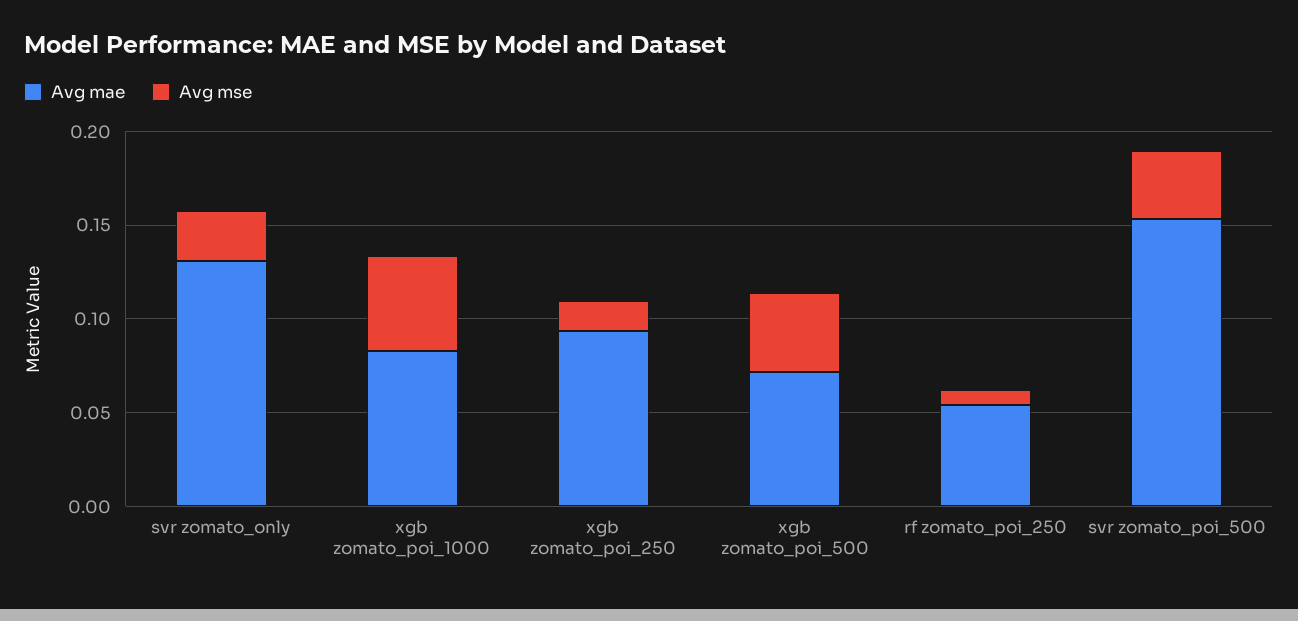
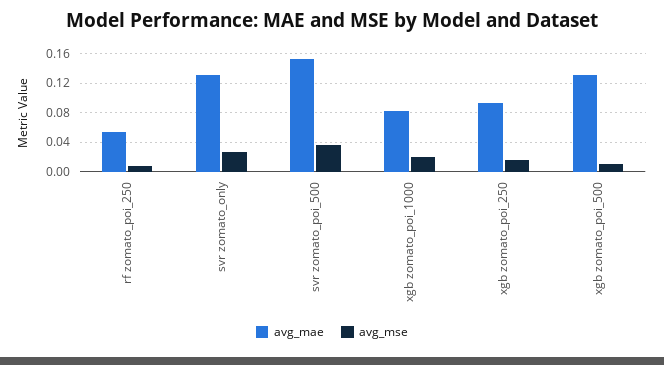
  {
    "Avg mae": {
      "svr zomato_only": 0.13,
      "xgb zomato_poi_1000": 0.08,
      "xgb zomato_poi_250": 0.09,
-     "xgb zomato_poi_500": 0.07,
+     "xgb zomato_poi_500": 0.13,
      "rf zomato_poi_250": 0.05,
      "svr zomato_poi_500": 0.15
    },
    "Avg mse": {
      "svr zomato_only": 0.03,
-     "xgb zomato_poi_1000": 0.05,
+     "xgb zomato_poi_1000": 0.02,
      "xgb zomato_poi_250": 0.02,
-     "xgb zomato_poi_500": 0.04,
+     "xgb zomato_poi_500": 0.01,
      "rf zomato_poi_250": 0.01,
      "svr zomato_poi_500": 0.04
    }
  }

